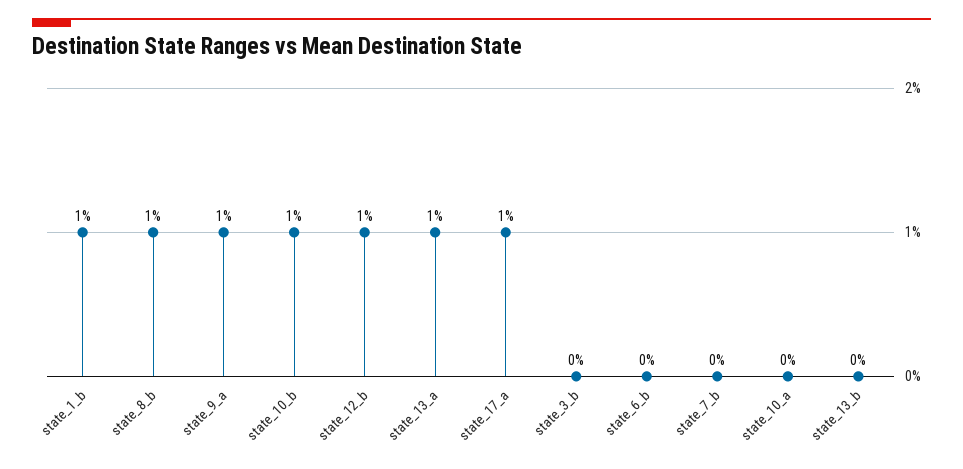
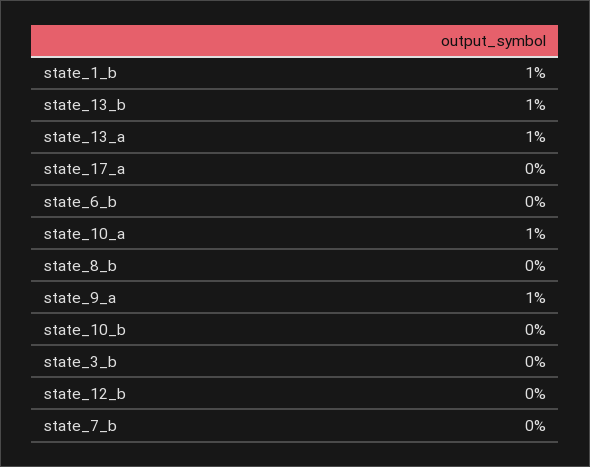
  {
    "state_1_b": 1,
-   "state_8_b": 1,
+   "state_8_b": 0,
    "state_9_a": 1,
-   "state_10_b": 1,
+   "state_10_b": 0,
-   "state_12_b": 1,
+   "state_12_b": 0,
    "state_13_a": 1,
-   "state_17_a": 1,
+   "state_17_a": 0,
    "state_3_b": 0,
    "state_6_b": 0,
    "state_7_b": 0,
-   "state_10_a": 0,
+   "state_10_a": 1,
-   "state_13_b": 0
+   "state_13_b": 1
  }

